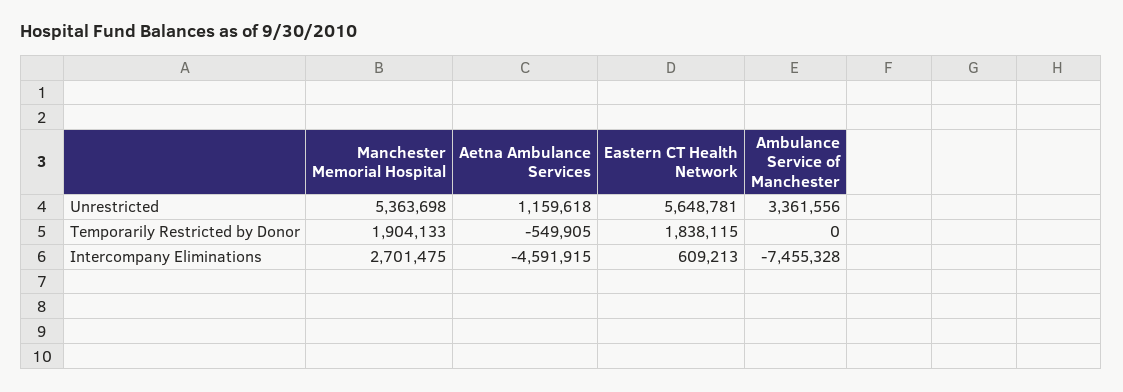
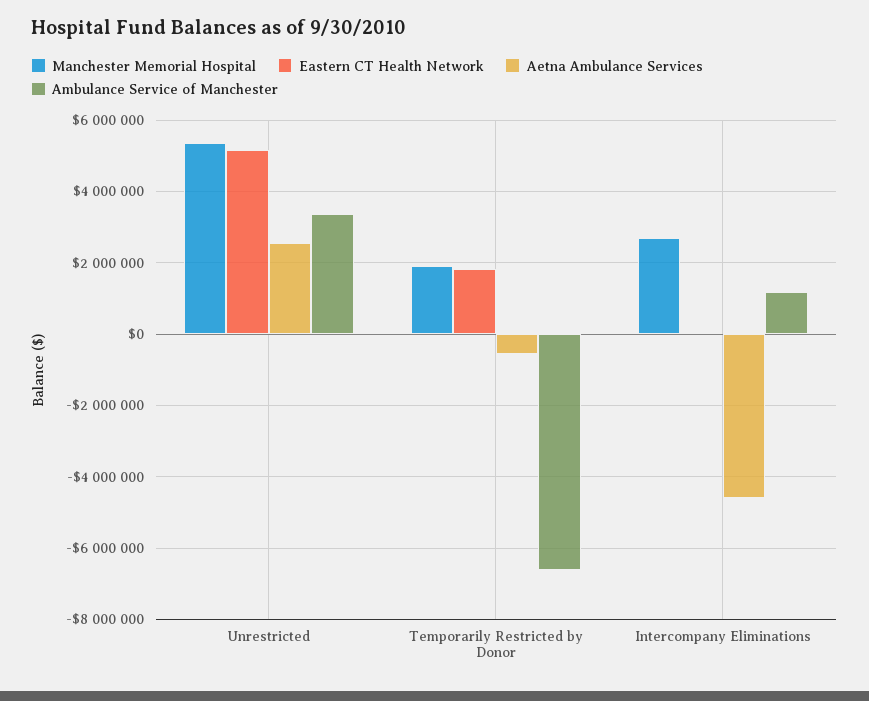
  {
    "Manchester Memorial Hospital": {
      "Unrestricted": 5363698,
      "Temporarily Restricted by Donor": 1904133,
      "Intercompany Eliminations": 2701475
    },
    "Aetna Ambulance Services": {
-     "Unrestricted": 1159618,
+     "Unrestricted": 2600000,
      "Temporarily Restricted by Donor": -549905,
      "Intercompany Eliminations": -4591915
    },
    "Eastern CT Health Network": {
-     "Unrestricted": 5648781,
+     "Unrestricted": 5200000,
      "Temporarily Restricted by Donor": 1838115,
-     "Intercompany Eliminations": 609213
+     "Intercompany Eliminations": 0
    },
    "Ambulance Service of Manchester": {
      "Unrestricted": 3361556,
-     "Temporarily Restricted by Donor": 0,
+     "Temporarily Restricted by Donor": -6600000,
-     "Intercompany Eliminations": -7455328
+     "Intercompany Eliminations": 1200000
    }
  }

